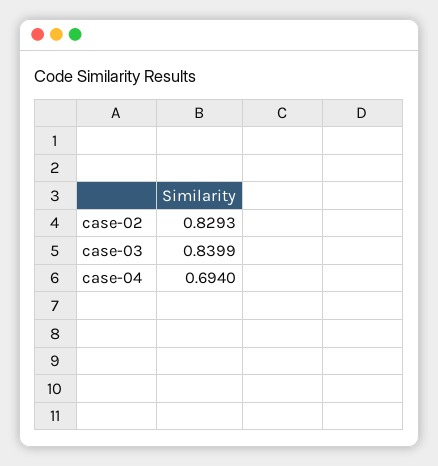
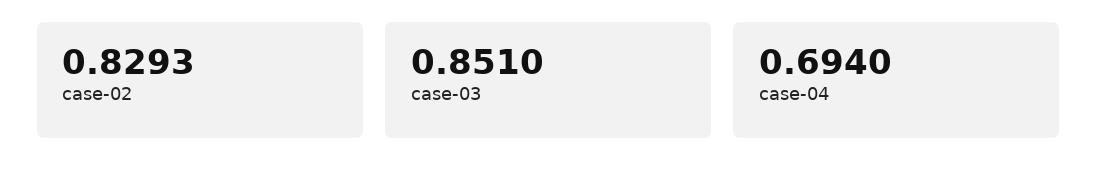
  {
    "case-02": 0.8293,
-   "case-03": 0.8399,
+   "case-03": 0.851,
    "case-04": 0.694
  }

